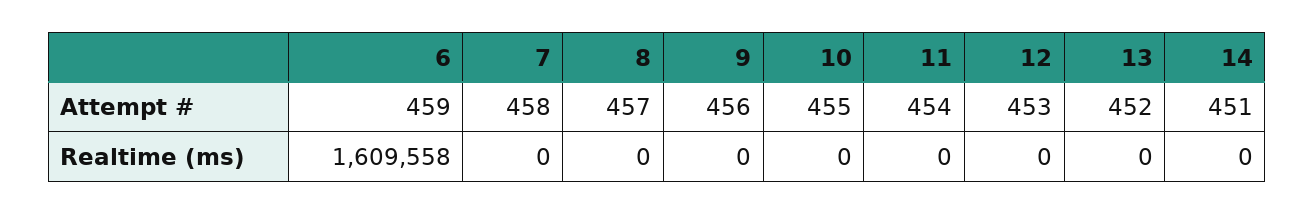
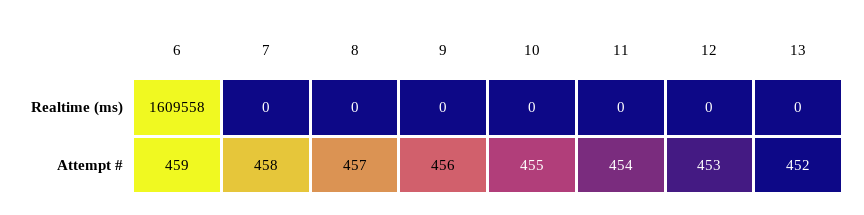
  {
    "6": {
      "Attempt #": 459,
      "Realtime (ms)": 1609558
    },
    "7": {
      "Attempt #": 458,
      "Realtime (ms)": 0
    },
    "8": {
      "Attempt #": 457,
      "Realtime (ms)": 0
    },
    "9": {
      "Attempt #": 456,
      "Realtime (ms)": 0
    },
    "10": {
      "Attempt #": 455,
      "Realtime (ms)": 0
    },
    "11": {
      "Attempt #": 454,
      "Realtime (ms)": 0
    },
    "12": {
      "Attempt #": 453,
      "Realtime (ms)": 0
    },
    "13": {
      "Attempt #": 452,
      "Realtime (ms)": 0
-   },
+   }
-   "14": {
-     "Attempt #": 451,
-     "Realtime (ms)": 0
-   }
  }

